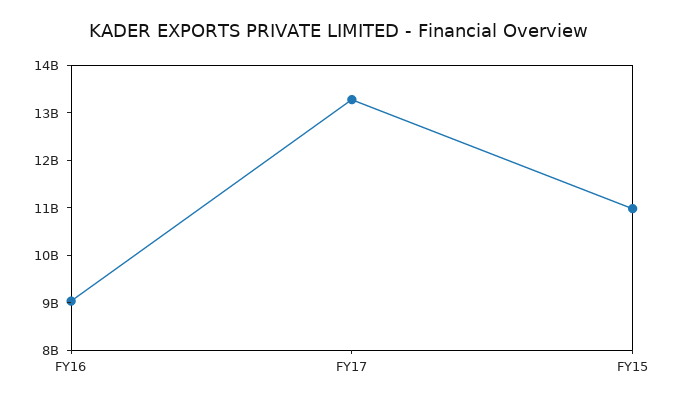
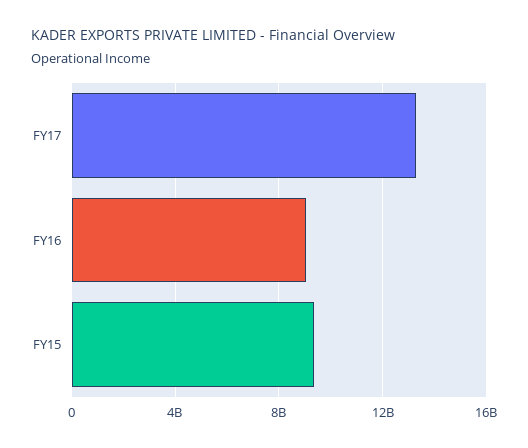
  {
    "FY16": 9000000000,
    "FY17": 13200000000,
-   "FY15": 11000000000
+   "FY15": 9500000000
  }

